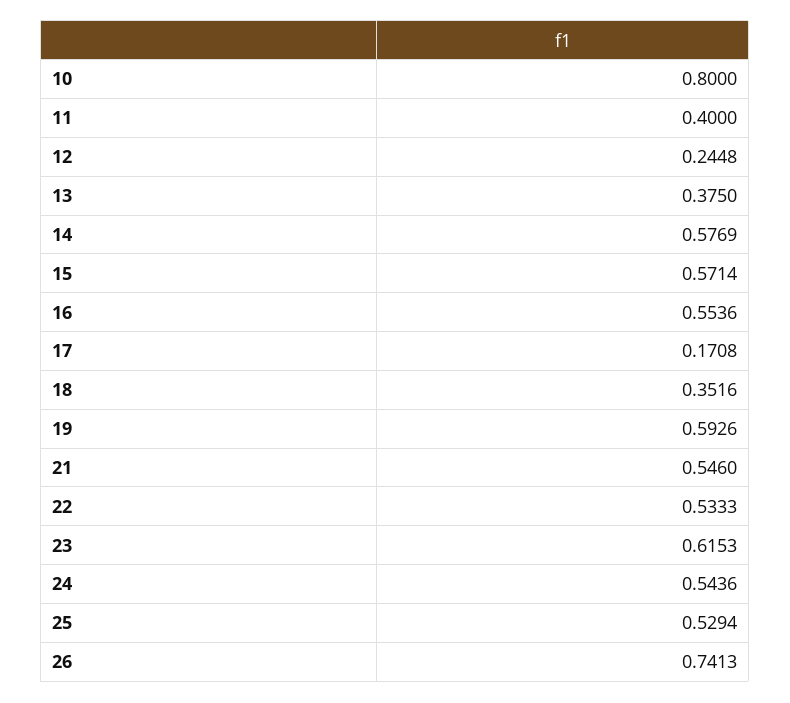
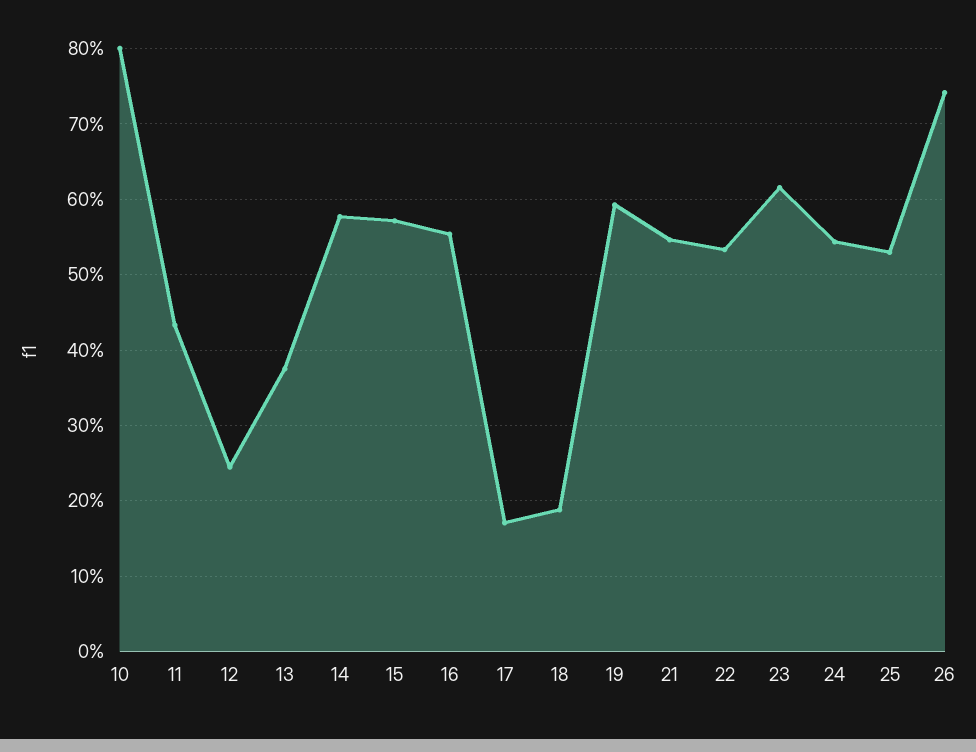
  {
    "10": 0.8,
-   "11": 0.4,
+   "11": 0.43,
    "12": 0.2448,
    "13": 0.375,
    "14": 0.5769,
    "15": 0.5714,
    "16": 0.5536,
    "17": 0.1708,
-   "18": 0.3516,
+   "18": 0.19,
    "19": 0.5926,
    "21": 0.546,
    "22": 0.5333,
    "23": 0.6153,
    "24": 0.5436,
    "25": 0.5294,
    "26": 0.7413
  }

